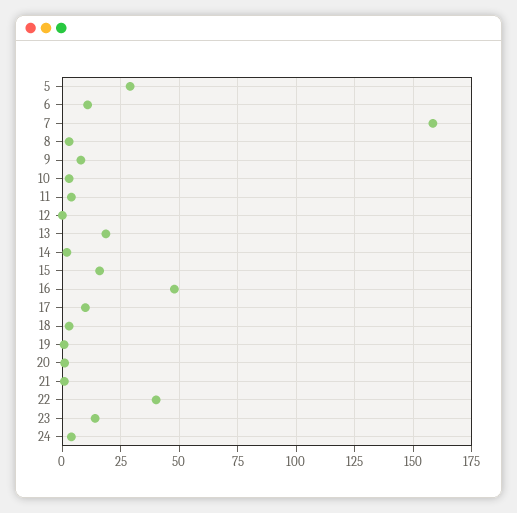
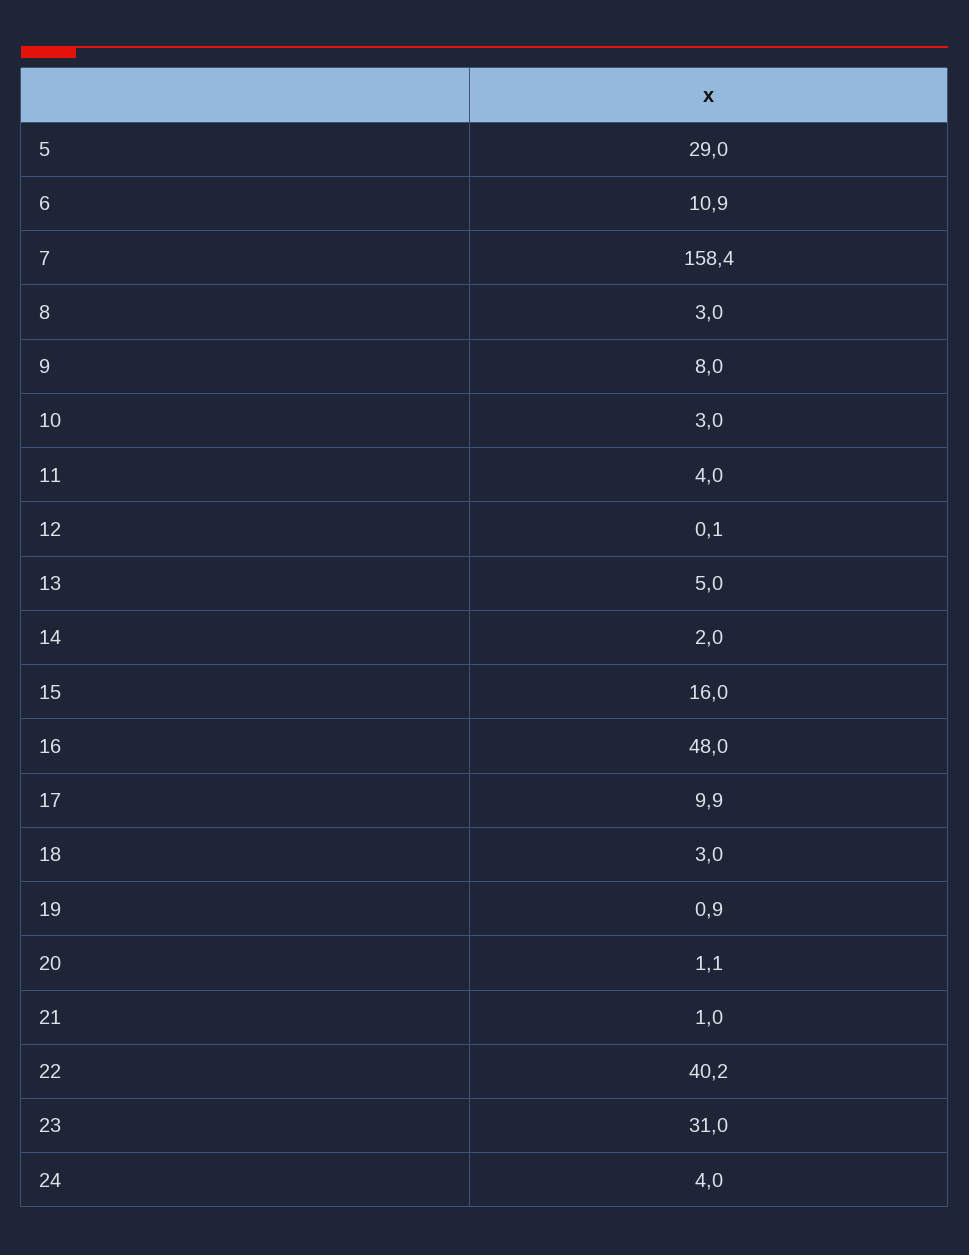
  {
    "5": 29,
    "6": 10.9,
    "7": 158.4,
    "8": 3,
    "9": 8,
    "10": 3,
    "11": 4,
    "12": 0.1,
-   "13": 20,
+   "13": 5,
    "14": 2,
    "15": 16,
    "16": 48,
    "17": 9.9,
    "18": 3,
    "19": 0.9,
    "20": 1.1,
    "21": 1,
    "22": 40.2,
-   "23": 15,
+   "23": 31,
    "24": 4
  }

